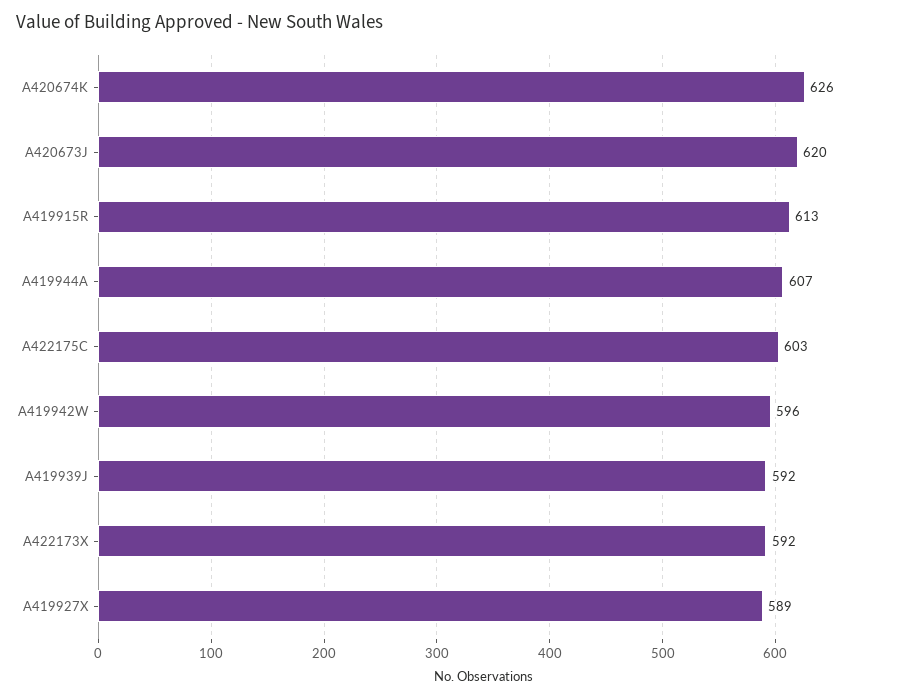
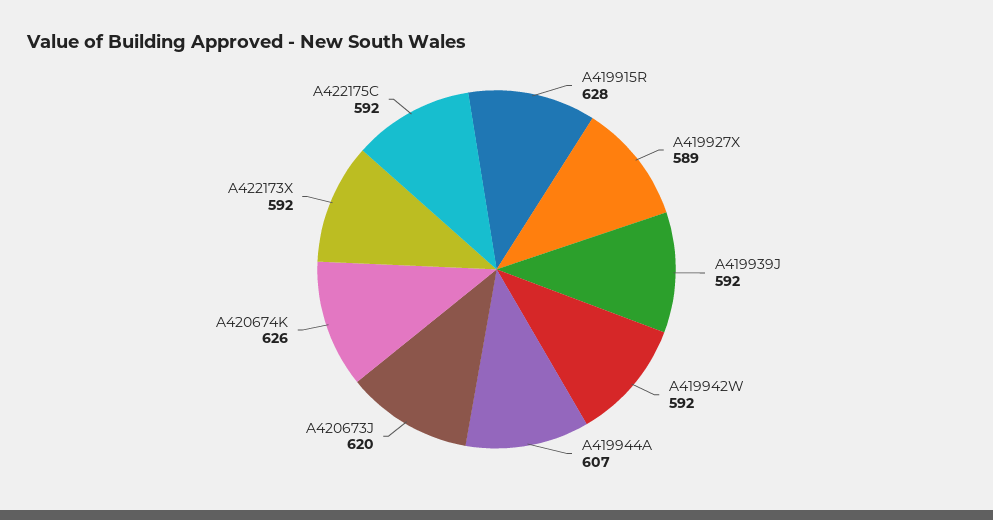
  {
    "A420674K": 626,
    "A420673J": 620,
-   "A419915R": 613,
+   "A419915R": 628,
    "A419944A": 607,
-   "A422175C": 603,
+   "A422175C": 592,
-   "A419942W": 596,
+   "A419942W": 592,
    "A419939J": 592,
    "A422173X": 592,
    "A419927X": 589
  }

